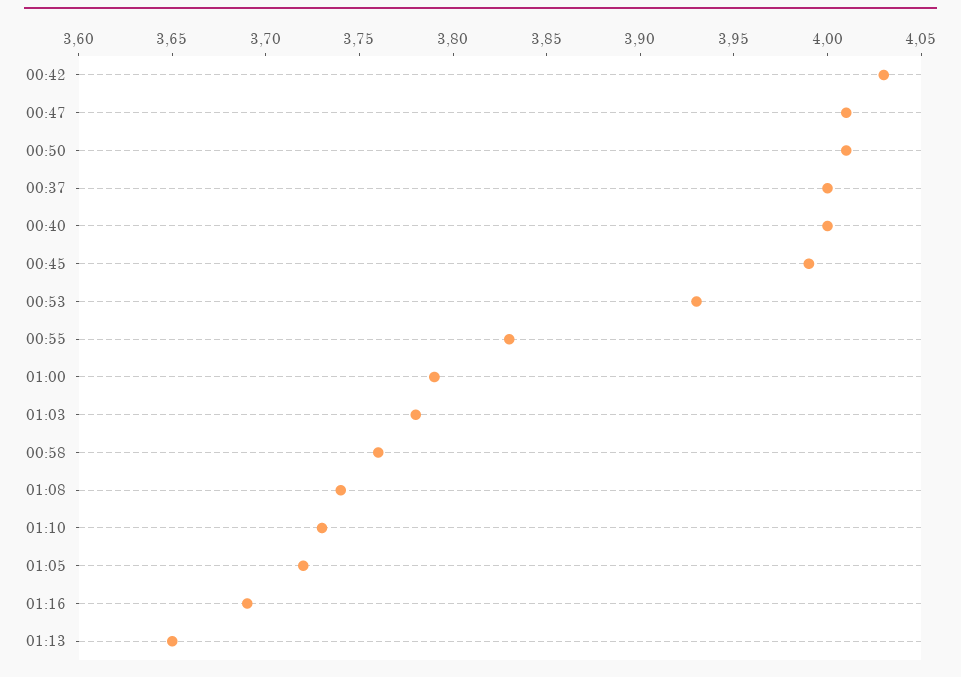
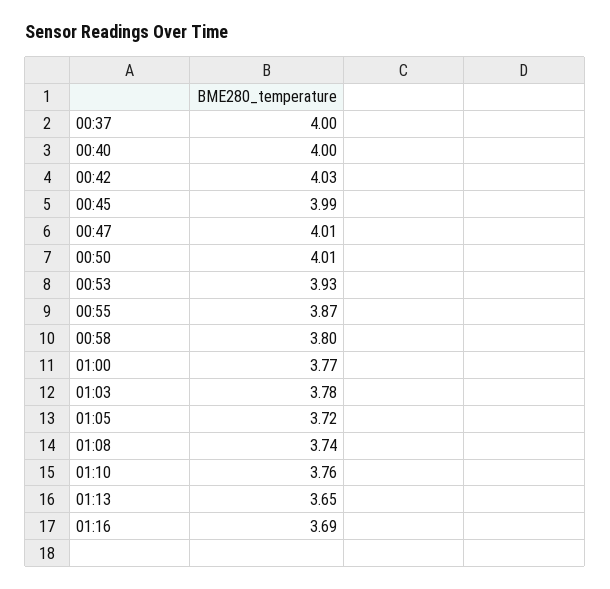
  {
    "00:42": 4.03,
    "00:47": 4.01,
    "00:50": 4.01,
    "00:37": 4,
    "00:40": 4,
    "00:45": 3.99,
    "00:53": 3.93,
-   "00:55": 3.83,
+   "00:55": 3.87,
-   "01:00": 3.79,
+   "01:00": 3.77,
    "01:03": 3.78,
-   "00:58": 3.76,
+   "00:58": 3.8,
    "01:08": 3.74,
-   "01:10": 3.73,
+   "01:10": 3.76,
    "01:05": 3.72,
    "01:16": 3.69,
    "01:13": 3.65
  }

